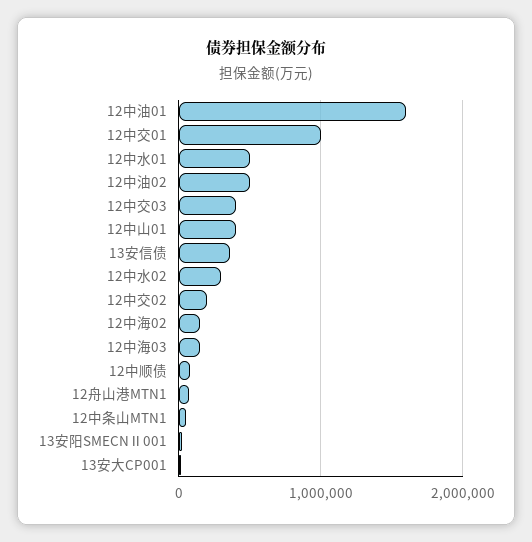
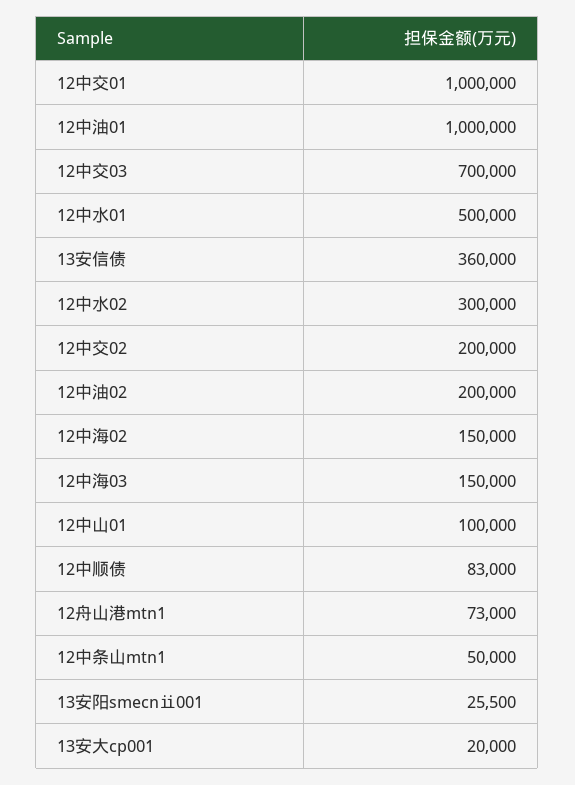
  {
-   "12中油01": 1600000,
+   "12中油01": 1000000,
    "12中交01": 1000000,
    "12中水01": 500000,
-   "12中油02": 500000,
+   "12中油02": 200000,
-   "12中交03": 400000,
+   "12中交03": 700000,
-   "12中山01": 400000,
+   "12中山01": 100000,
    "13安信债": 360000,
    "12中水02": 300000,
    "12中交02": 200000,
    "12中海02": 150000,
    "12中海03": 150000,
    "12中顺债": 83000,
    "12舟山港MTN1": 73000,
    "12中条山MTN1": 50000,
    "13安阳SMECNⅡ001": 25500,
    "13安大CP001": 20000
  }

